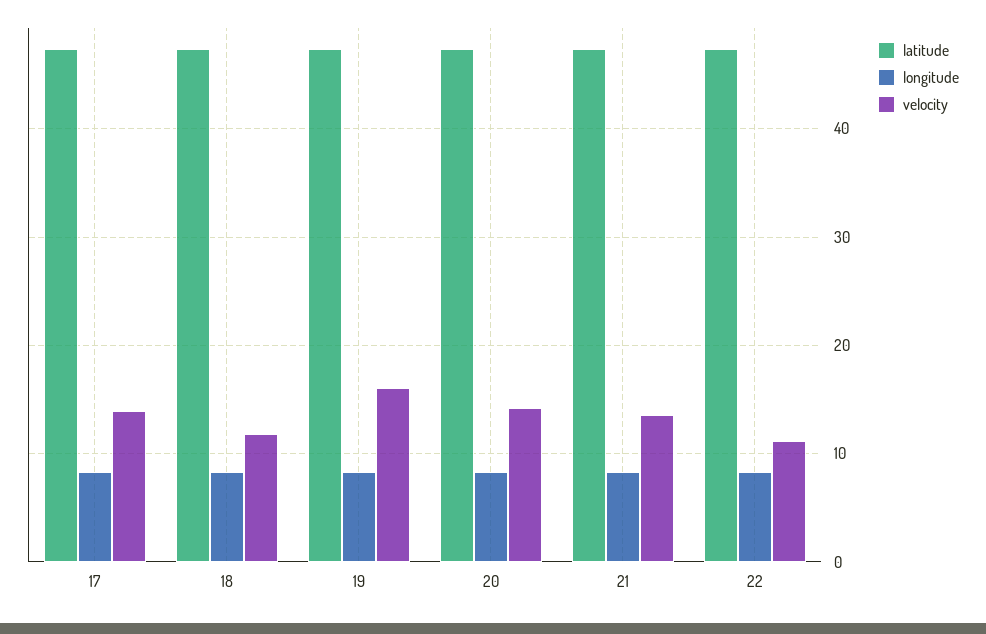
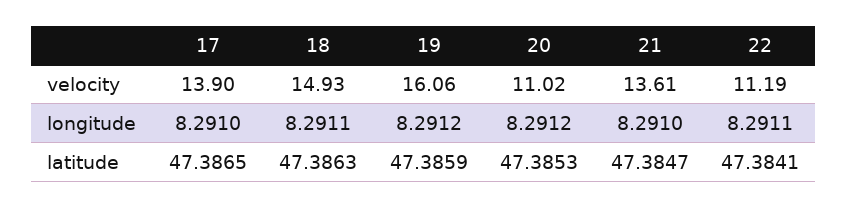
  {
    "latitude": {
      "17": 47.3865,
      "18": 47.3863,
      "19": 47.3859,
      "20": 47.3853,
      "21": 47.3847,
      "22": 47.3841
    },
    "longitude": {
      "17": 8.291,
      "18": 8.2911,
      "19": 8.2912,
      "20": 8.2912,
      "21": 8.291,
      "22": 8.2911
    },
    "velocity": {
      "17": 13.9,
-     "18": 12,
+     "18": 14.93,
      "19": 16.06,
-     "20": 14,
+     "20": 11.02,
      "21": 13.61,
      "22": 11.19
    }
  }

